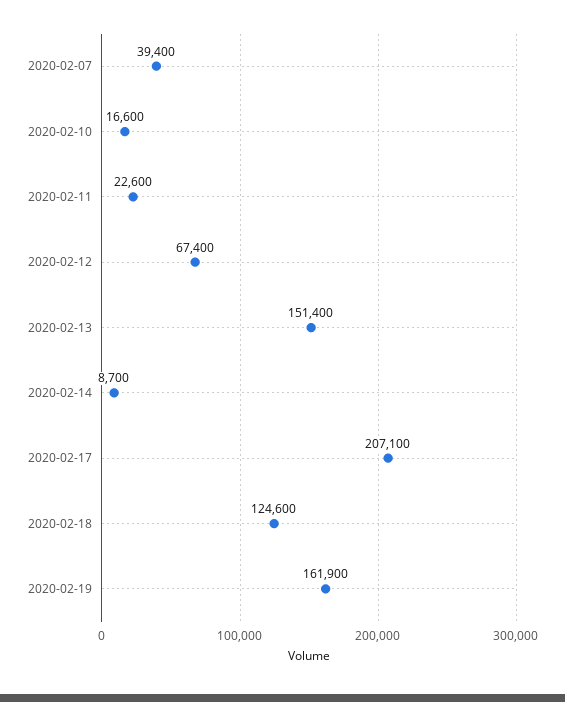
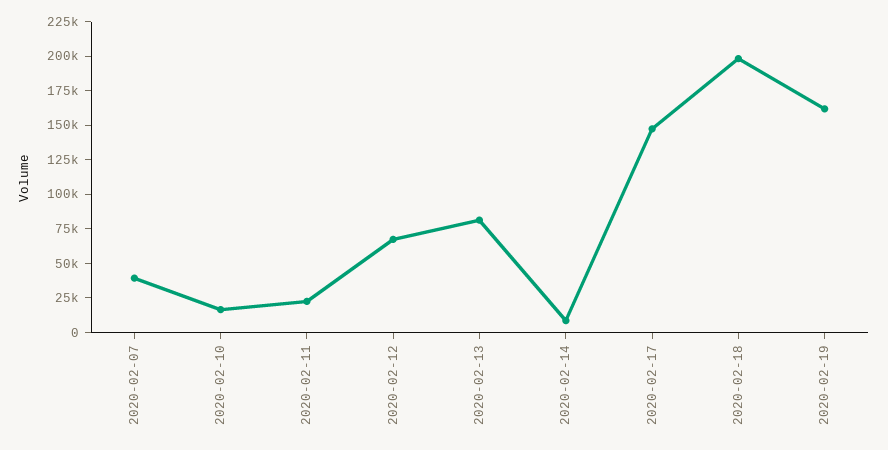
  {
    "2020-02-07": 39400,
    "2020-02-10": 16600,
    "2020-02-11": 22600,
    "2020-02-12": 67400,
-   "2020-02-13": 151400,
+   "2020-02-13": 75000,
    "2020-02-14": 8700,
-   "2020-02-17": 207100,
+   "2020-02-17": 150000,
-   "2020-02-18": 124600,
+   "2020-02-18": 200000,
    "2020-02-19": 161900
  }

